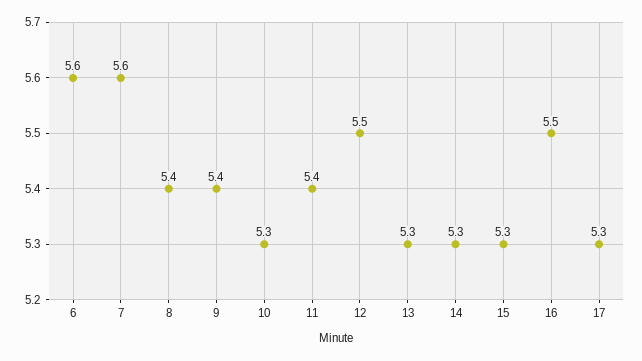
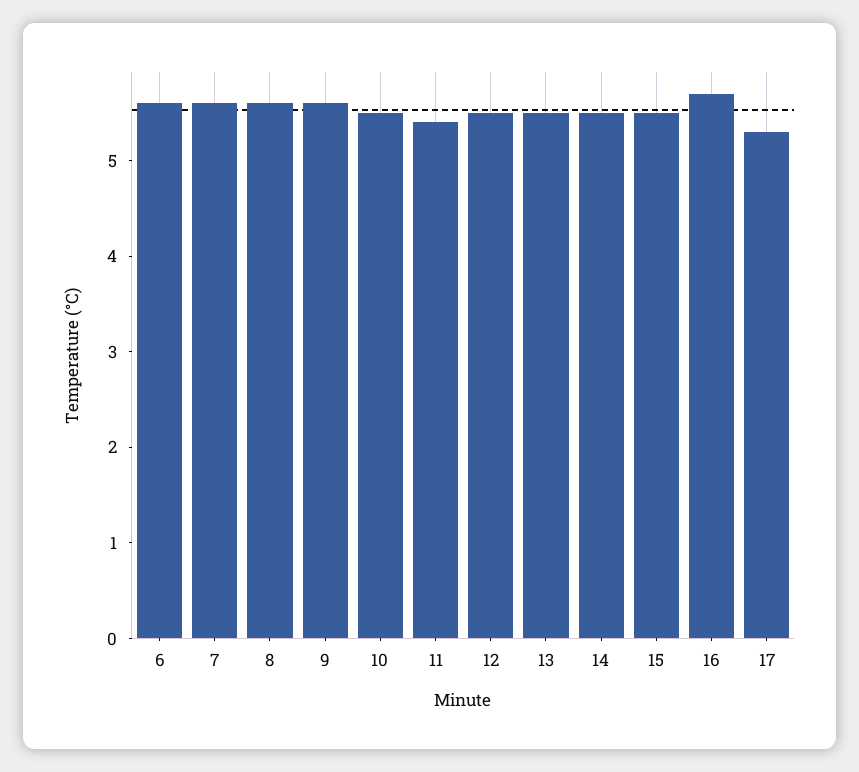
  {
    "6": 5.6,
    "7": 5.6,
-   "8": 5.4,
+   "8": 5.6,
-   "9": 5.4,
+   "9": 5.6,
-   "10": 5.3,
+   "10": 5.5,
    "11": 5.4,
    "12": 5.5,
-   "13": 5.3,
+   "13": 5.5,
-   "14": 5.3,
+   "14": 5.5,
-   "15": 5.3,
+   "15": 5.5,
-   "16": 5.5,
+   "16": 5.7,
    "17": 5.3
  }

